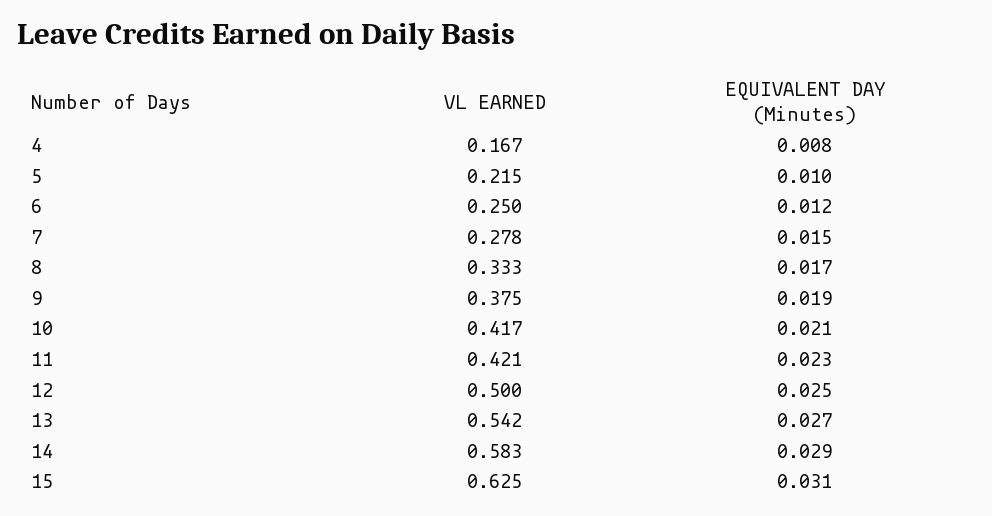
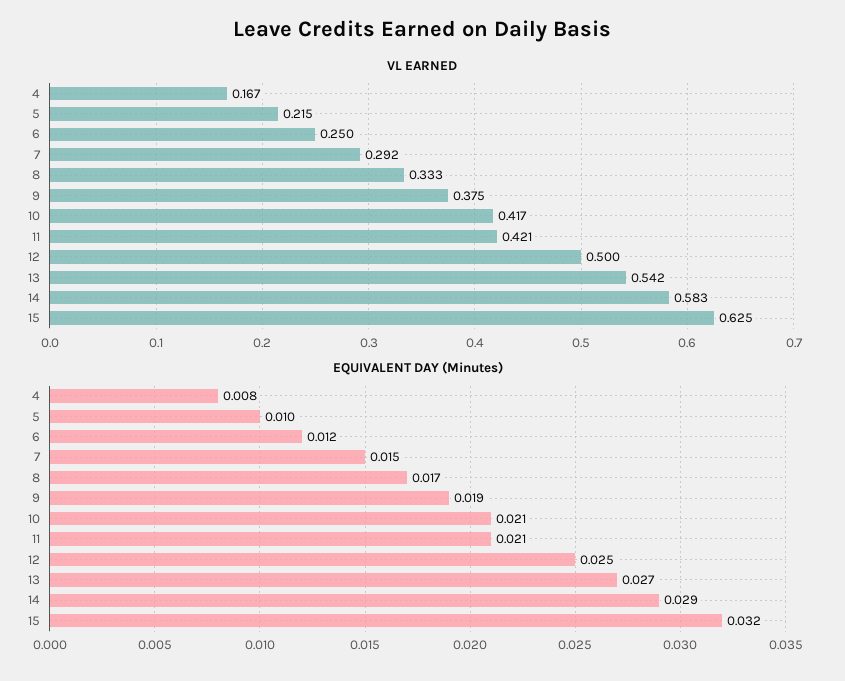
  {
    "VL EARNED": {
      "4": 0.167,
      "5": 0.215,
      "6": 0.25,
-     "7": 0.278,
+     "7": 0.292,
      "8": 0.333,
      "9": 0.375,
      "10": 0.417,
      "11": 0.421,
      "12": 0.5,
      "13": 0.542,
      "14": 0.583,
      "15": 0.625
    },
    "EQUIVALENT DAY (Minutes)": {
      "4": 0.008,
      "5": 0.01,
      "6": 0.012,
      "7": 0.015,
      "8": 0.017,
      "9": 0.019,
      "10": 0.021,
-     "11": 0.023,
+     "11": 0.021,
      "12": 0.025,
      "13": 0.027,
      "14": 0.029,
-     "15": 0.031
+     "15": 0.032
    }
  }

